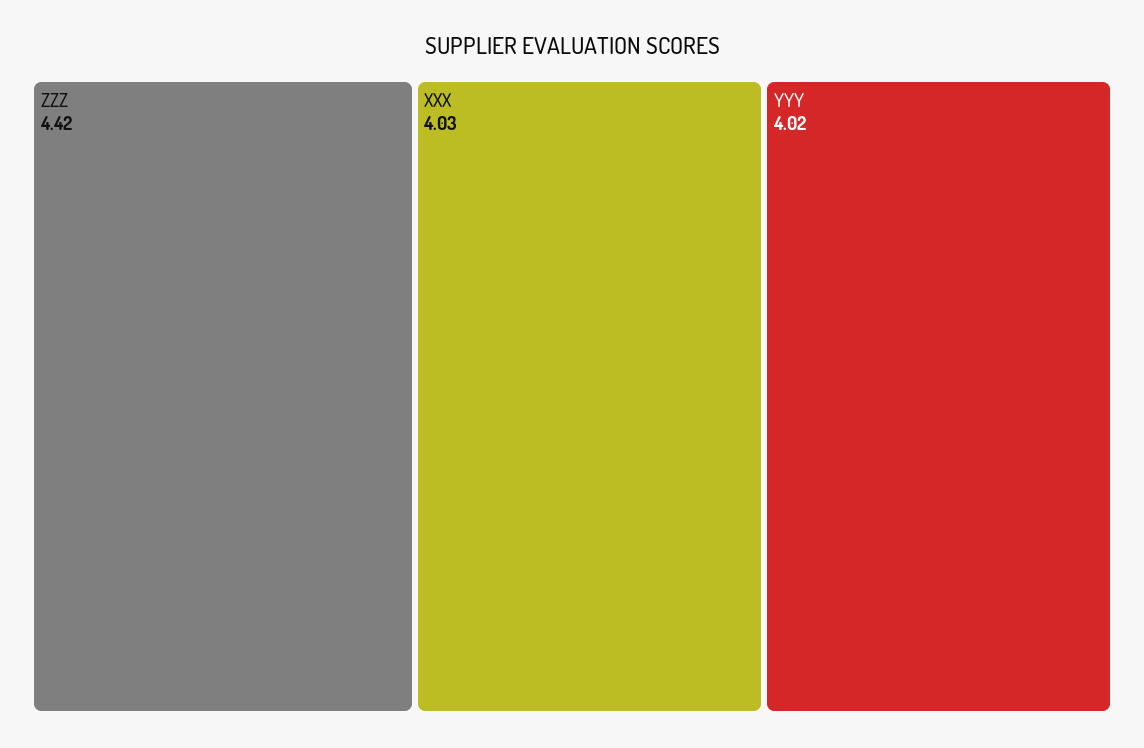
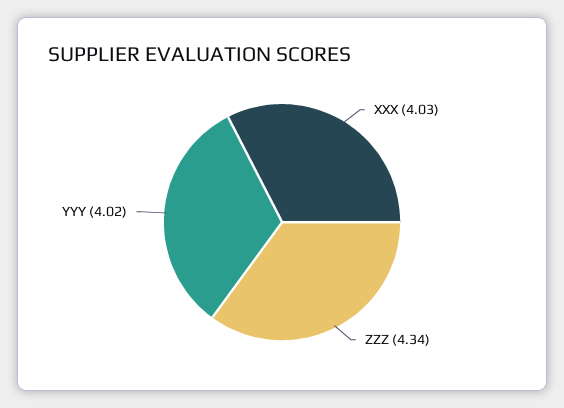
  {
-   "ZZZ": 4.42,
+   "ZZZ": 4.34,
    "XXX": 4.03,
    "YYY": 4.02
  }

